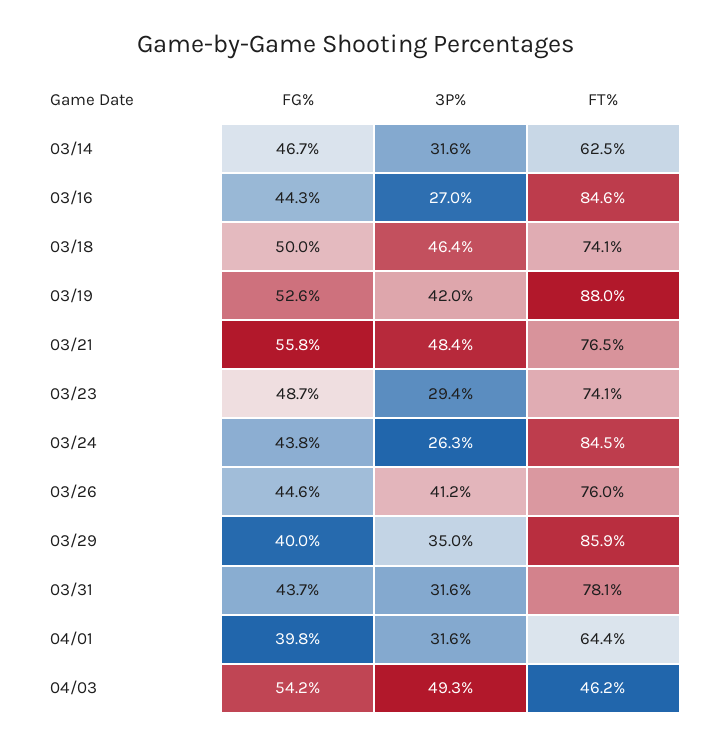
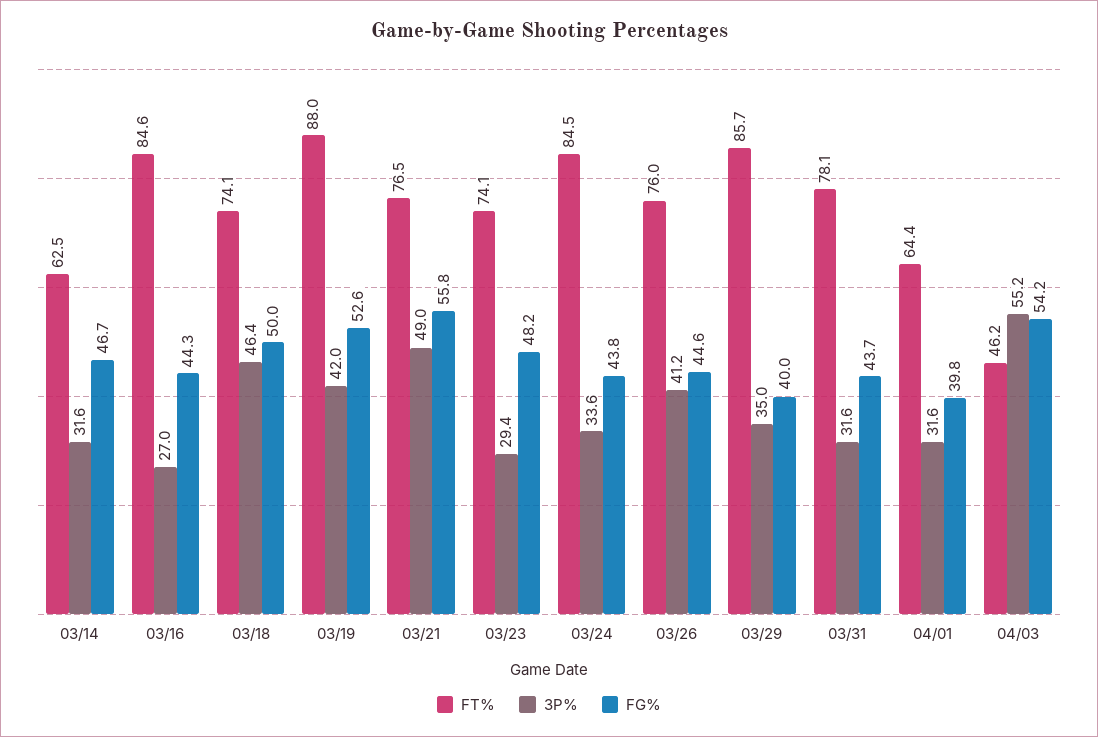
  {
    "FG%": {
      "03/14": 46.7,
      "03/16": 44.3,
      "03/18": 50,
      "03/19": 52.6,
      "03/21": 55.8,
-     "03/23": 48.7,
+     "03/23": 48.2,
      "03/24": 43.8,
      "03/26": 44.6,
      "03/29": 40,
      "03/31": 43.7,
      "04/01": 39.8,
      "04/03": 54.2
    },
    "3P%": {
      "03/14": 31.6,
      "03/16": 27,
      "03/18": 46.4,
      "03/19": 42,
-     "03/21": 48.4,
+     "03/21": 49,
      "03/23": 29.4,
-     "03/24": 26.3,
+     "03/24": 33.6,
      "03/26": 41.2,
      "03/29": 35,
      "03/31": 31.6,
      "04/01": 31.6,
-     "04/03": 49.3
+     "04/03": 55.2
    },
    "FT%": {
      "03/14": 62.5,
      "03/16": 84.6,
      "03/18": 74.1,
      "03/19": 88,
      "03/21": 76.5,
      "03/23": 74.1,
      "03/24": 84.5,
      "03/26": 76,
-     "03/29": 85.9,
+     "03/29": 85.7,
      "03/31": 78.1,
      "04/01": 64.4,
      "04/03": 46.2
    }
  }

